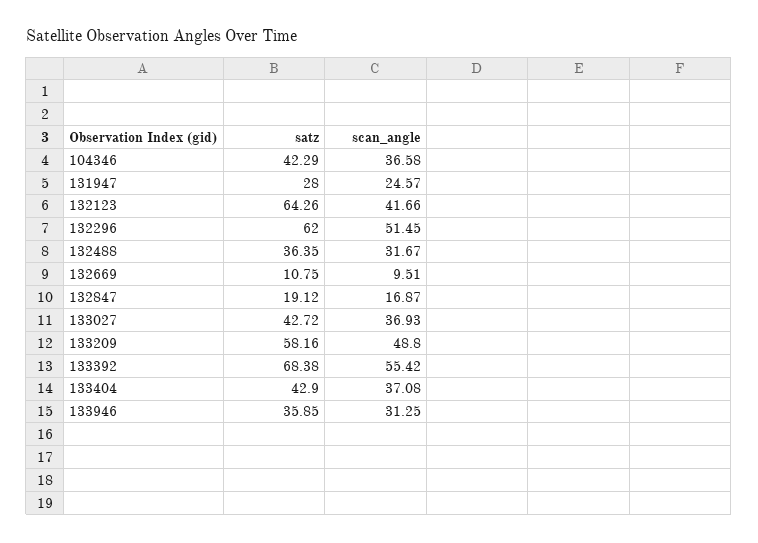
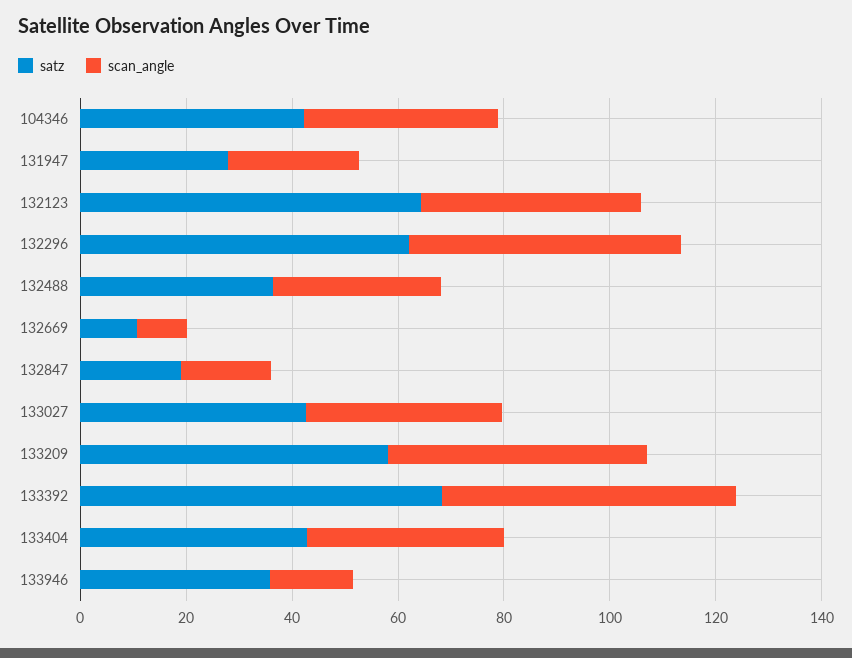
  {
    "satz": {
      "104346": 42.29,
      "131947": 28,
      "132123": 64.26,
      "132296": 62,
      "132488": 36.35,
      "132669": 10.75,
      "132847": 19.12,
      "133027": 42.72,
      "133209": 58.16,
      "133392": 68.38,
      "133404": 42.9,
      "133946": 35.85
    },
    "scan_angle": {
      "104346": 36.58,
      "131947": 24.57,
      "132123": 41.66,
      "132296": 51.45,
      "132488": 31.67,
      "132669": 9.51,
      "132847": 16.87,
      "133027": 36.93,
      "133209": 48.8,
      "133392": 55.42,
      "133404": 37.08,
-     "133946": 31.25
+     "133946": 15
    }
  }

